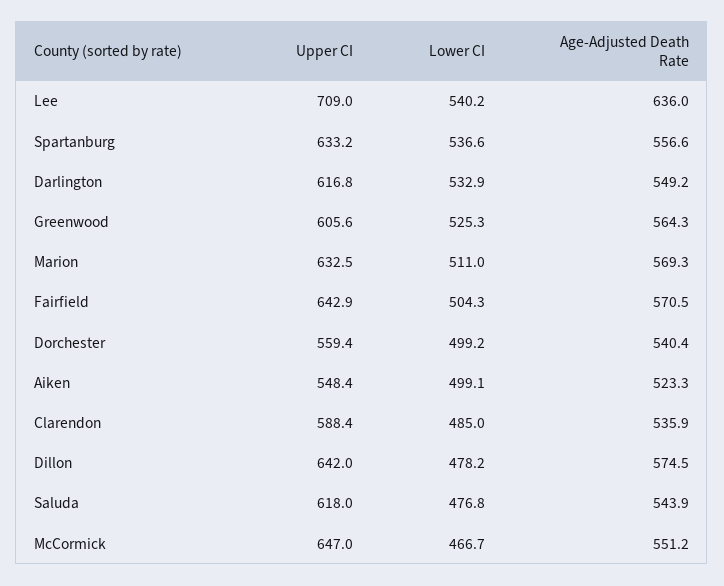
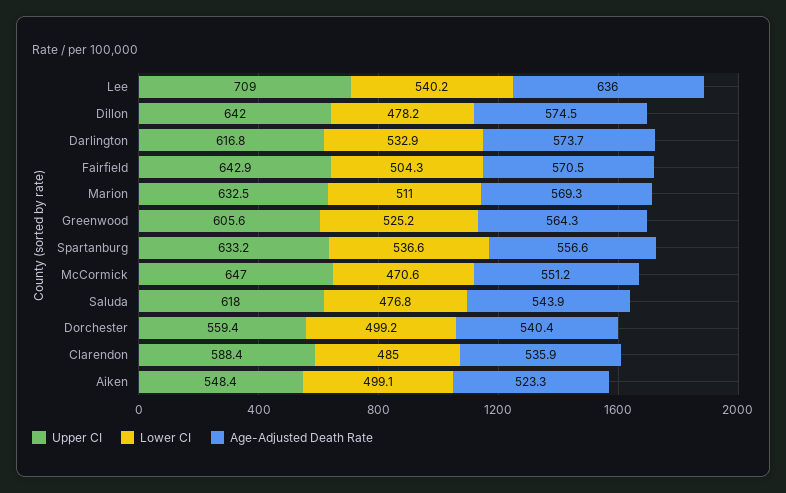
  {
    "Upper CI": {
      "Lee": 709,
      "Spartanburg": 633.2,
      "Darlington": 616.8,
      "Greenwood": 605.6,
      "Marion": 632.5,
      "Fairfield": 642.9,
      "Dorchester": 559.4,
      "Aiken": 548.4,
      "Clarendon": 588.4,
      "Dillon": 642,
      "Saluda": 618,
      "McCormick": 647
    },
    "Lower CI": {
      "Lee": 540.2,
      "Spartanburg": 536.6,
      "Darlington": 532.9,
-     "Greenwood": 525.3,
+     "Greenwood": 525.2,
      "Marion": 511,
      "Fairfield": 504.3,
      "Dorchester": 499.2,
      "Aiken": 499.1,
      "Clarendon": 485,
      "Dillon": 478.2,
      "Saluda": 476.8,
-     "McCormick": 466.7
+     "McCormick": 470.6
    },
    "Age-Adjusted Death Rate": {
      "Lee": 636,
      "Spartanburg": 556.6,
-     "Darlington": 549.2,
+     "Darlington": 573.7,
      "Greenwood": 564.3,
      "Marion": 569.3,
      "Fairfield": 570.5,
      "Dorchester": 540.4,
      "Aiken": 523.3,
      "Clarendon": 535.9,
      "Dillon": 574.5,
      "Saluda": 543.9,
      "McCormick": 551.2
    }
  }

